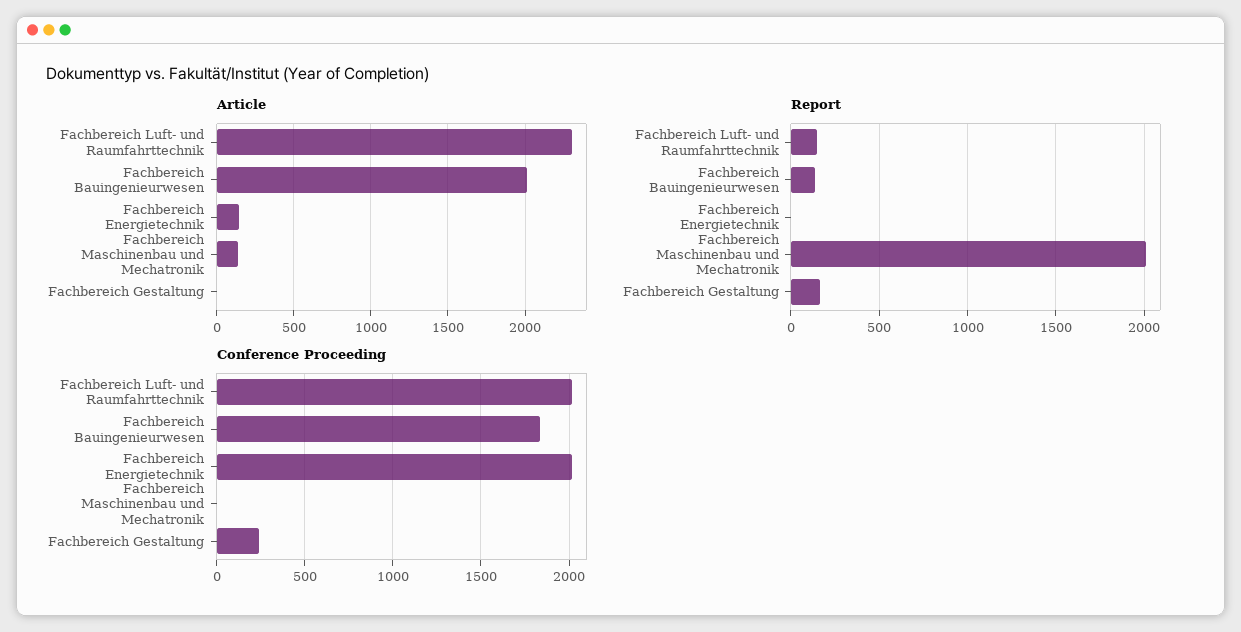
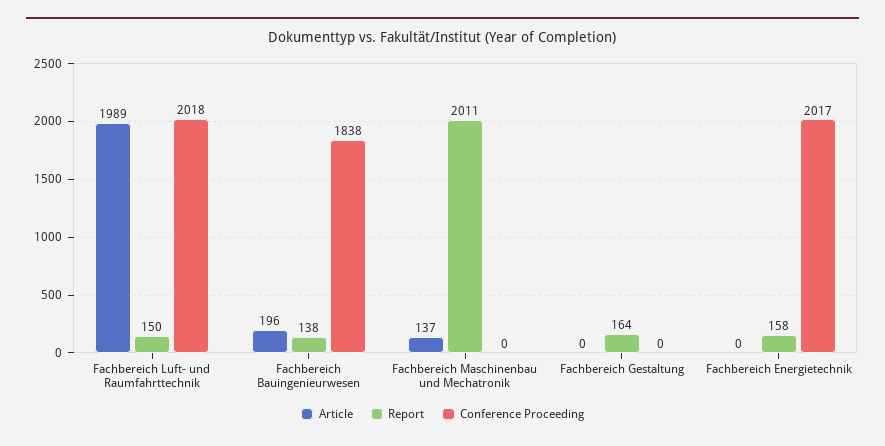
  {
    "Article": {
-     "Fachbereich Luft- und Raumfahrttechnik": 2300,
+     "Fachbereich Luft- und Raumfahrttechnik": 1989,
-     "Fachbereich Bauingenieurwesen": 2000,
+     "Fachbereich Bauingenieurwesen": 196,
-     "Fachbereich Energietechnik": 150,
+     "Fachbereich Energietechnik": 0,
      "Fachbereich Maschinenbau und Mechatronik": 137,
      "Fachbereich Gestaltung": 0
    },
    "Report": {
      "Fachbereich Luft- und Raumfahrttechnik": 150,
      "Fachbereich Bauingenieurwesen": 138,
-     "Fachbereich Energietechnik": 0,
+     "Fachbereich Energietechnik": 158,
      "Fachbereich Maschinenbau und Mechatronik": 2011,
      "Fachbereich Gestaltung": 164
    },
    "Conference Proceeding": {
      "Fachbereich Luft- und Raumfahrttechnik": 2018,
      "Fachbereich Bauingenieurwesen": 1838,
      "Fachbereich Energietechnik": 2017,
      "Fachbereich Maschinenbau und Mechatronik": 0,
-     "Fachbereich Gestaltung": 250
+     "Fachbereich Gestaltung": 0
    }
  }

